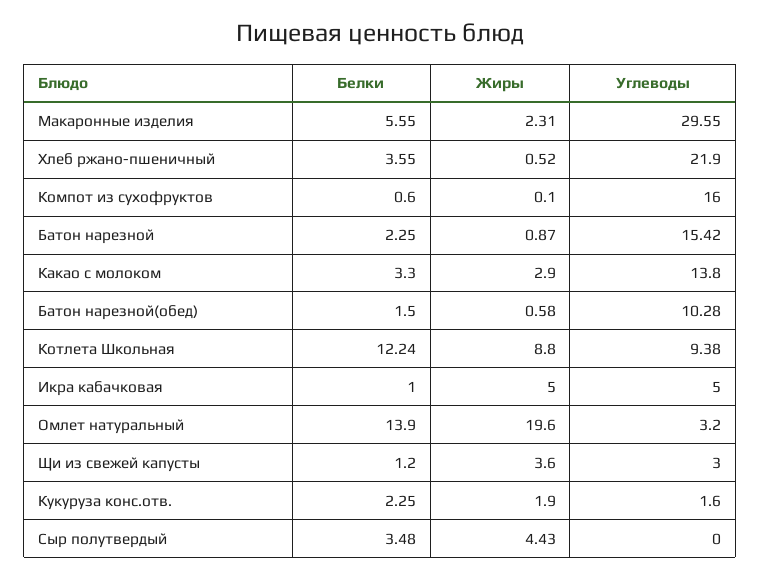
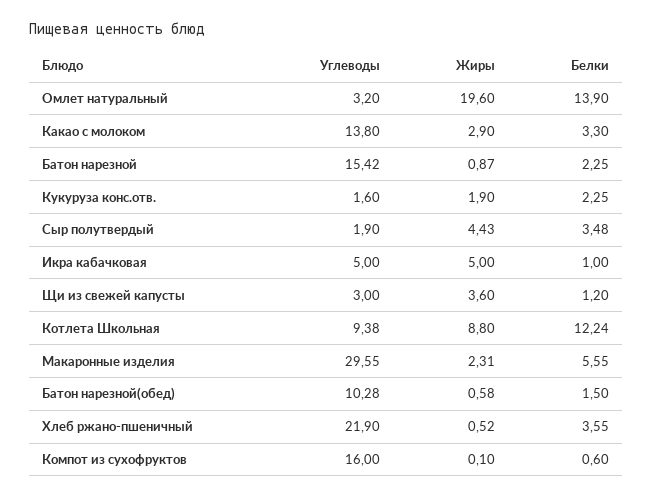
  {
    "Белки": {
      "Макаронные изделия": 5.55,
      "Хлеб ржано-пшеничный": 3.55,
      "Компот из сухофруктов": 0.6,
      "Батон нарезной": 2.25,
      "Какао с молоком": 3.3,
      "Батон нарезной(обед)": 1.5,
      "Котлета Школьная": 12.24,
      "Икра кабачковая": 1,
      "Омлет натуральный": 13.9,
      "Щи из свежей капусты": 1.2,
      "Кукуруза конс.отв.": 2.25,
      "Сыр полутвердый": 3.48
    },
    "Жиры": {
      "Макаронные изделия": 2.31,
      "Хлеб ржано-пшеничный": 0.52,
      "Компот из сухофруктов": 0.1,
      "Батон нарезной": 0.87,
      "Какао с молоком": 2.9,
      "Батон нарезной(обед)": 0.58,
      "Котлета Школьная": 8.8,
      "Икра кабачковая": 5,
      "Омлет натуральный": 19.6,
      "Щи из свежей капусты": 3.6,
      "Кукуруза конс.отв.": 1.9,
      "Сыр полутвердый": 4.43
    },
    "Углеводы": {
      "Макаронные изделия": 29.55,
      "Хлеб ржано-пшеничный": 21.9,
      "Компот из сухофруктов": 16,
      "Батон нарезной": 15.42,
      "Какао с молоком": 13.8,
      "Батон нарезной(обед)": 10.28,
      "Котлета Школьная": 9.38,
      "Икра кабачковая": 5,
      "Омлет натуральный": 3.2,
      "Щи из свежей капусты": 3,
      "Кукуруза конс.отв.": 1.6,
-     "Сыр полутвердый": 0
+     "Сыр полутвердый": 1.9
    }
  }

